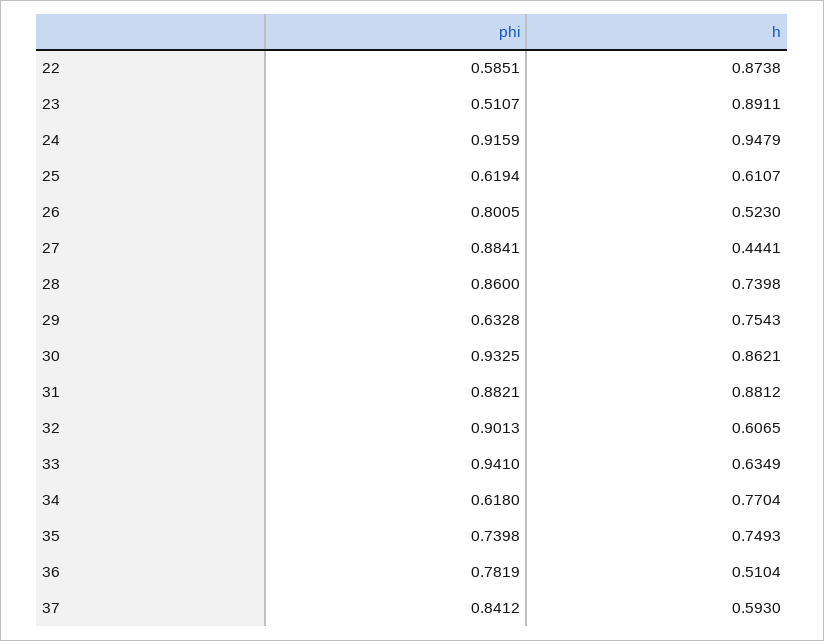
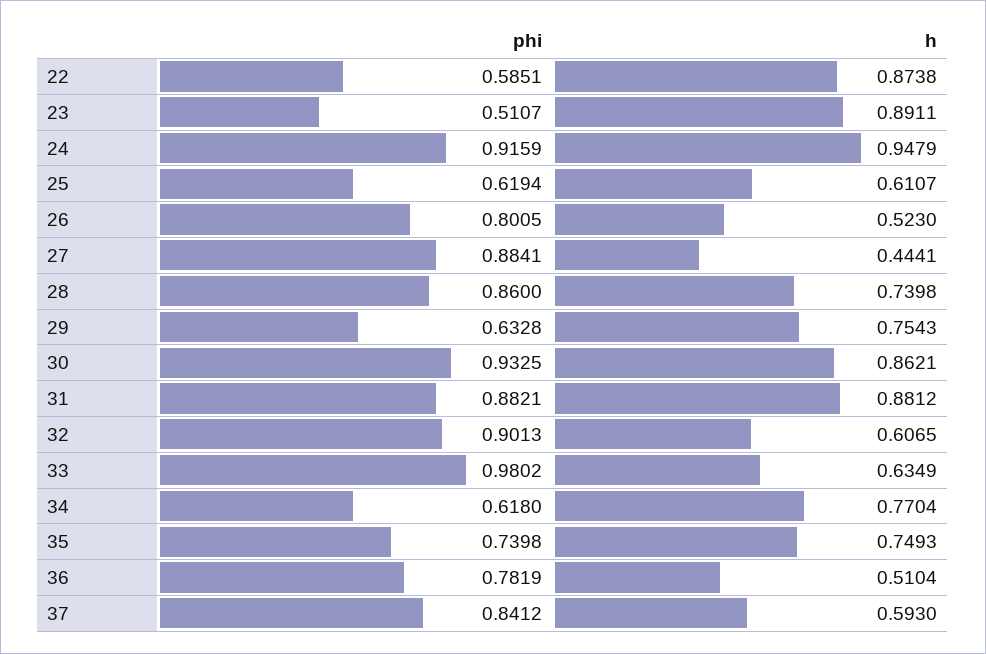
  {
    "phi": {
      "22": 0.5851,
      "23": 0.5107,
      "24": 0.9159,
      "25": 0.6194,
      "26": 0.8005,
      "27": 0.8841,
      "28": 0.86,
      "29": 0.6328,
      "30": 0.9325,
      "31": 0.8821,
      "32": 0.9013,
-     "33": 0.941,
+     "33": 0.9802,
      "34": 0.618,
      "35": 0.7398,
      "36": 0.7819,
      "37": 0.8412
    },
    "h": {
      "22": 0.8738,
      "23": 0.8911,
      "24": 0.9479,
      "25": 0.6107,
      "26": 0.523,
      "27": 0.4441,
      "28": 0.7398,
      "29": 0.7543,
      "30": 0.8621,
      "31": 0.8812,
      "32": 0.6065,
      "33": 0.6349,
      "34": 0.7704,
      "35": 0.7493,
      "36": 0.5104,
      "37": 0.593
    }
  }

